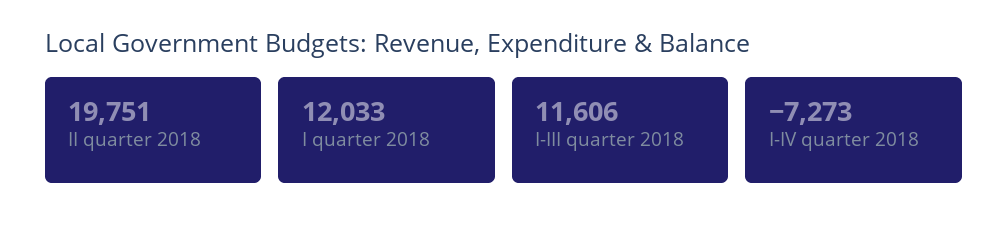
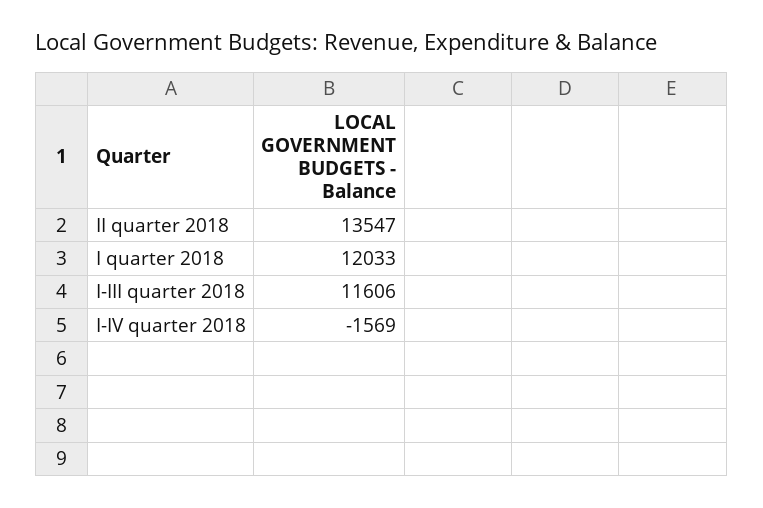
  {
-   "II quarter 2018": 19751,
+   "II quarter 2018": 13547,
    "I quarter 2018": 12033,
    "I-III quarter 2018": 11606,
-   "I-IV quarter 2018": -7273
+   "I-IV quarter 2018": -1569
  }

